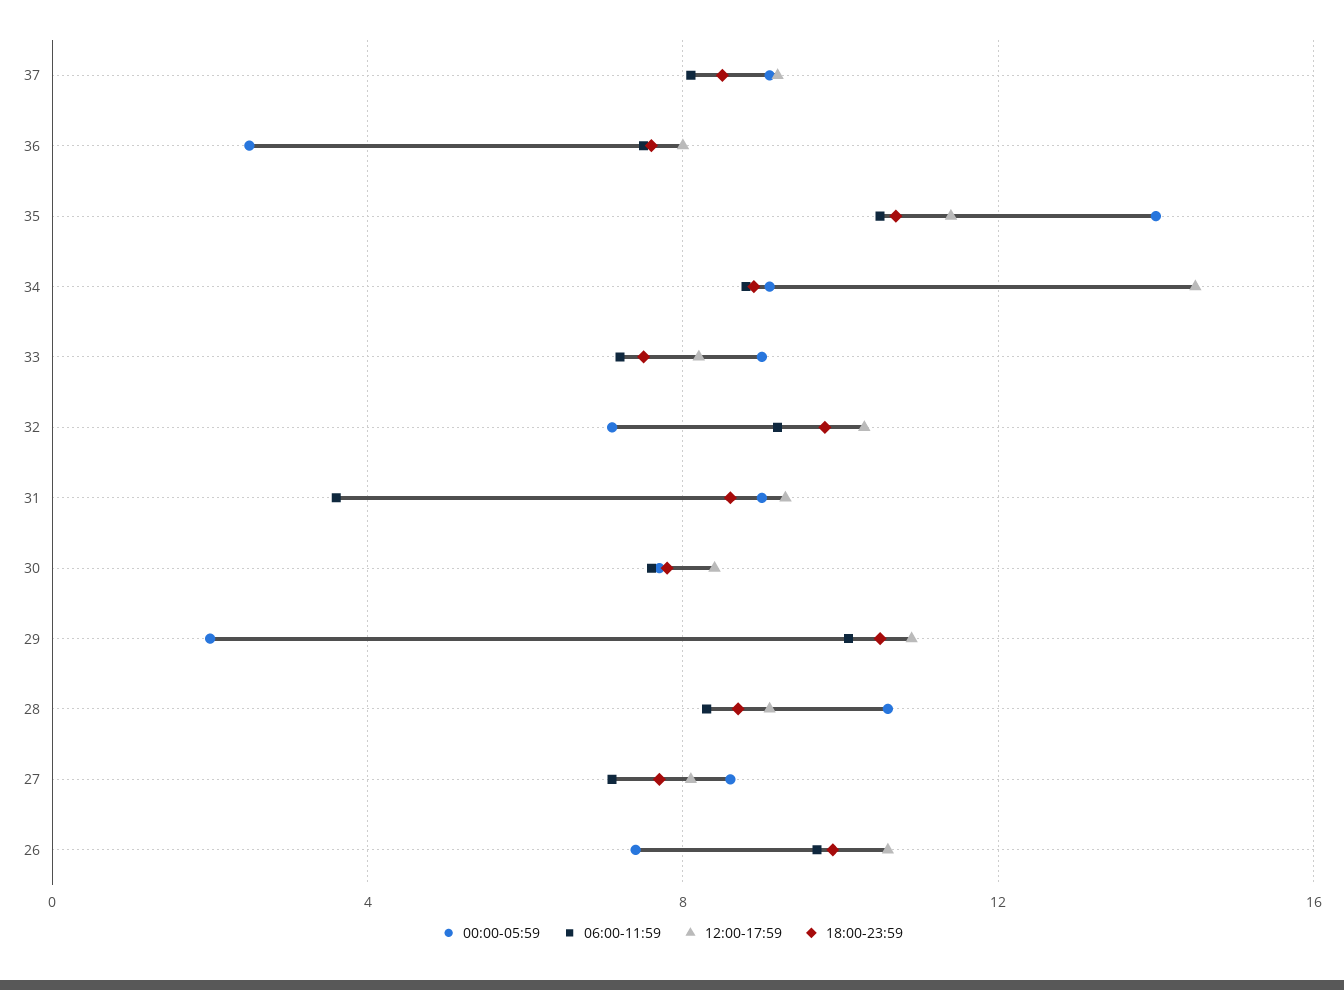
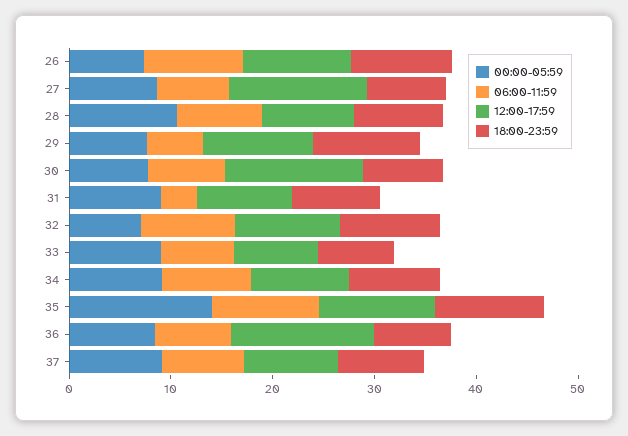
  {
    "00:00-05:59": {
      "37": 9,
-     "36": 2.5,
+     "36": 8,
      "35": 14,
      "34": 9,
      "33": 9,
      "32": 7,
      "31": 9,
      "30": 7.5,
-     "29": 2,
+     "29": 8,
      "28": 10.5,
      "27": 8.5,
      "26": 7.5
    },
    "06:00-11:59": {
      "37": 8,
      "36": 7.5,
      "35": 10.5,
      "34": 9,
      "33": 7,
      "32": 9,
      "31": 3.5,
      "30": 7.5,
-     "29": 10,
+     "29": 6,
      "28": 8.5,
      "27": 7,
      "26": 9.5
    },
    "12:00-17:59": {
      "37": 9,
-     "36": 8,
+     "36": 14,
      "35": 11.5,
-     "34": 14.5,
+     "34": 10,
      "33": 8,
      "32": 10.5,
      "31": 9.5,
-     "30": 8.5,
+     "30": 14,
      "29": 11,
      "28": 9,
-     "27": 8,
+     "27": 14,
      "26": 10.5
    },
    "18:00-23:59": {
      "37": 8.5,
      "36": 7.5,
      "35": 10.5,
      "34": 9,
      "33": 7.5,
      "32": 10,
      "31": 8.5,
      "30": 8,
      "29": 10.5,
      "28": 8.5,
      "27": 7.5,
      "26": 10
    }
  }

